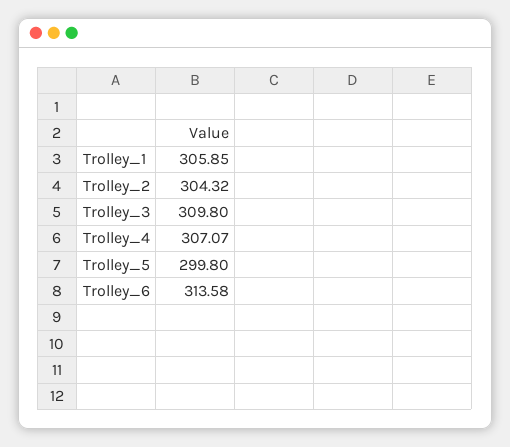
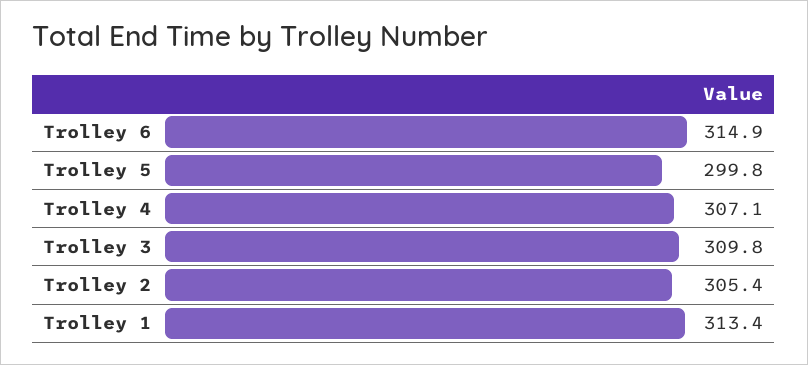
  {
-   "Trolley_1": 305.85,
+   "Trolley_1": 313.4,
-   "Trolley_2": 304.32,
+   "Trolley_2": 305.4,
    "Trolley_3": 309.8,
    "Trolley_4": 307.07,
    "Trolley_5": 299.8,
-   "Trolley_6": 313.58
+   "Trolley_6": 314.9
  }

